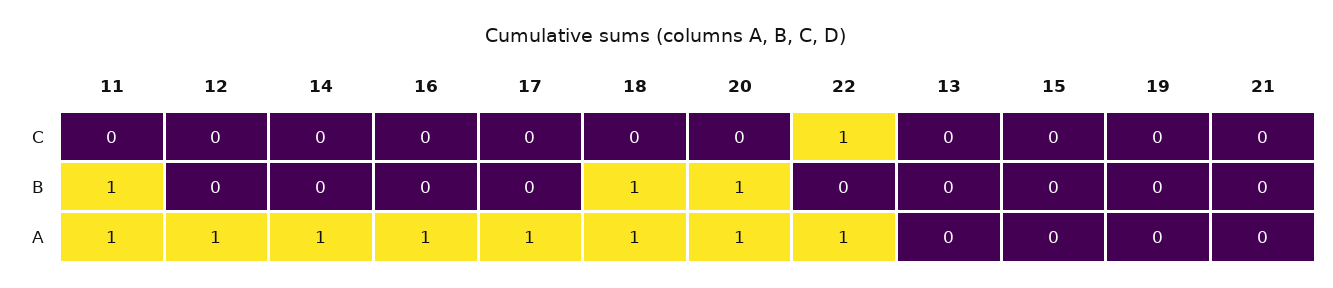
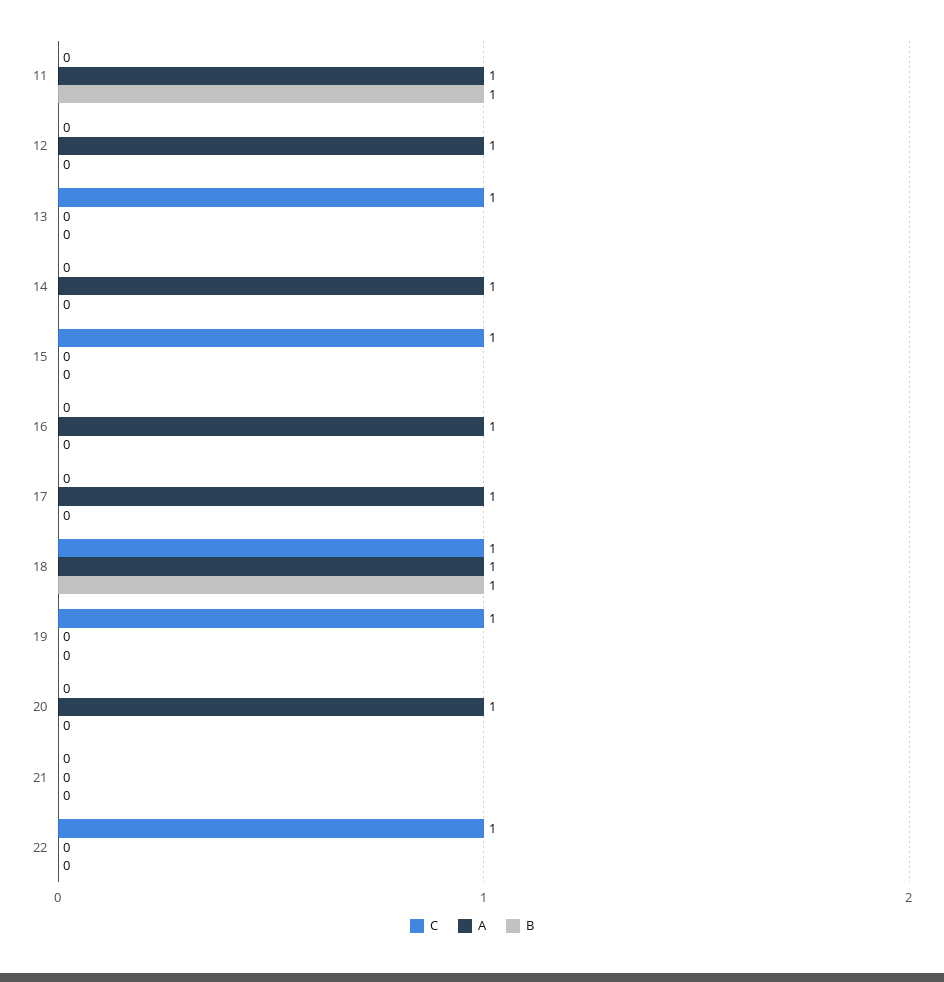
  {
    "C": {
      "11": 0,
      "12": 0,
      "14": 0,
      "16": 0,
      "17": 0,
-     "18": 0,
+     "18": 1,
      "20": 0,
      "22": 1,
-     "13": 0,
+     "13": 1,
-     "15": 0,
+     "15": 1,
-     "19": 0,
+     "19": 1,
      "21": 0
    },
    "B": {
      "11": 1,
      "12": 0,
      "14": 0,
      "16": 0,
      "17": 0,
      "18": 1,
-     "20": 1,
+     "20": 0,
      "22": 0,
      "13": 0,
      "15": 0,
      "19": 0,
      "21": 0
    },
    "A": {
      "11": 1,
      "12": 1,
      "14": 1,
      "16": 1,
      "17": 1,
      "18": 1,
      "20": 1,
-     "22": 1,
+     "22": 0,
      "13": 0,
      "15": 0,
      "19": 0,
      "21": 0
    }
  }

